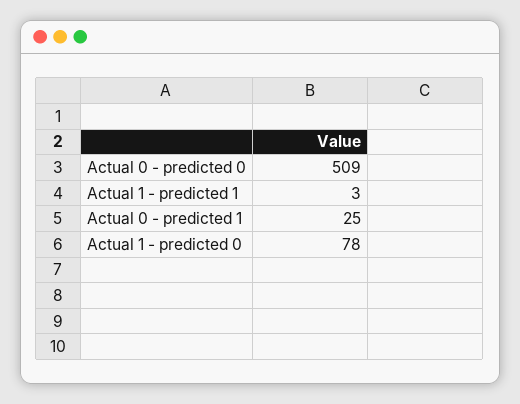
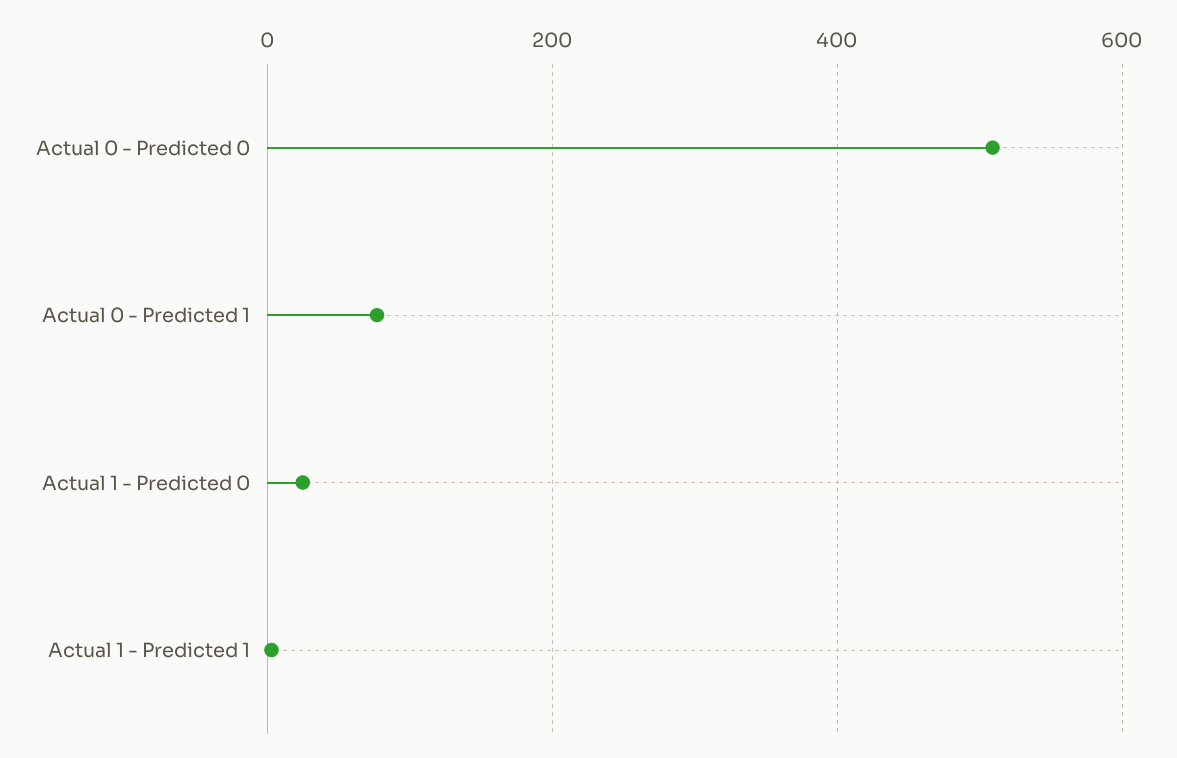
  {
    "Actual 0 - predicted 0": 509,
    "Actual 1 - predicted 1": 3,
-   "Actual 0 - predicted 1": 25,
+   "Actual 0 - predicted 1": 80,
-   "Actual 1 - predicted 0": 78
+   "Actual 1 - predicted 0": 20
  }

